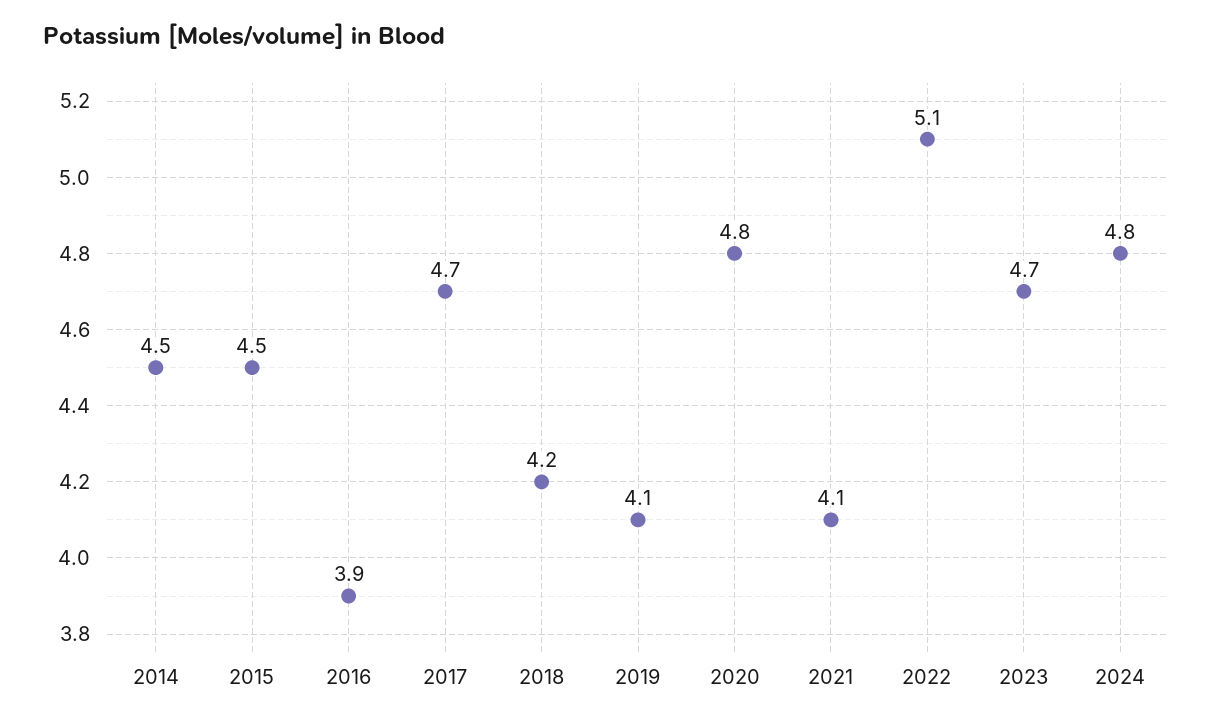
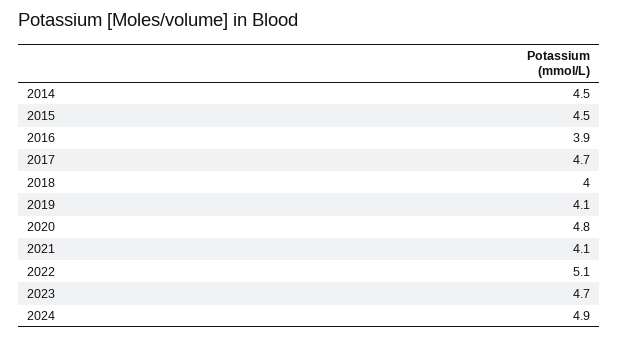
  {
    "2014": 4.5,
    "2015": 4.5,
    "2016": 3.9,
    "2017": 4.7,
-   "2018": 4.2,
+   "2018": 4,
    "2019": 4.1,
    "2020": 4.8,
    "2021": 4.1,
    "2022": 5.1,
    "2023": 4.7,
-   "2024": 4.8
+   "2024": 4.9
  }

